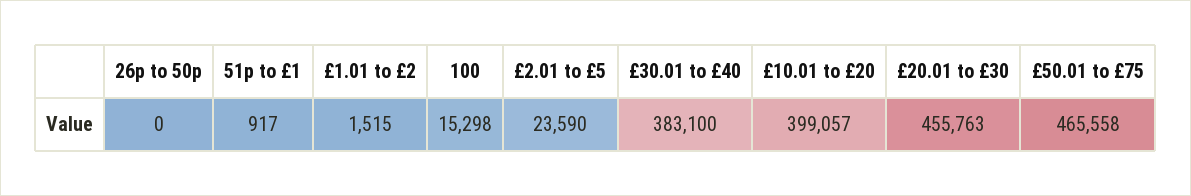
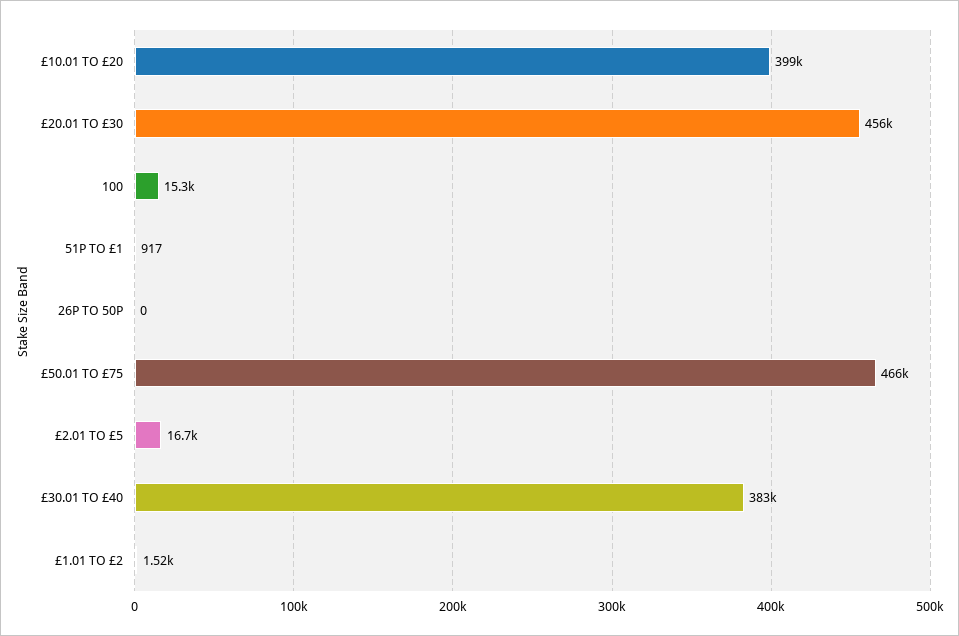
  {
    "26p to 50p": 0,
    "51p to £1": 917,
    "£1.01 to £2": 1515,
    "100": 15298,
-   "£2.01 to £5": 23590,
+   "£2.01 to £5": 16700,
    "£30.01 to £40": 383100,
    "£10.01 to £20": 399057,
    "£20.01 to £30": 455763,
    "£50.01 to £75": 465558
  }

